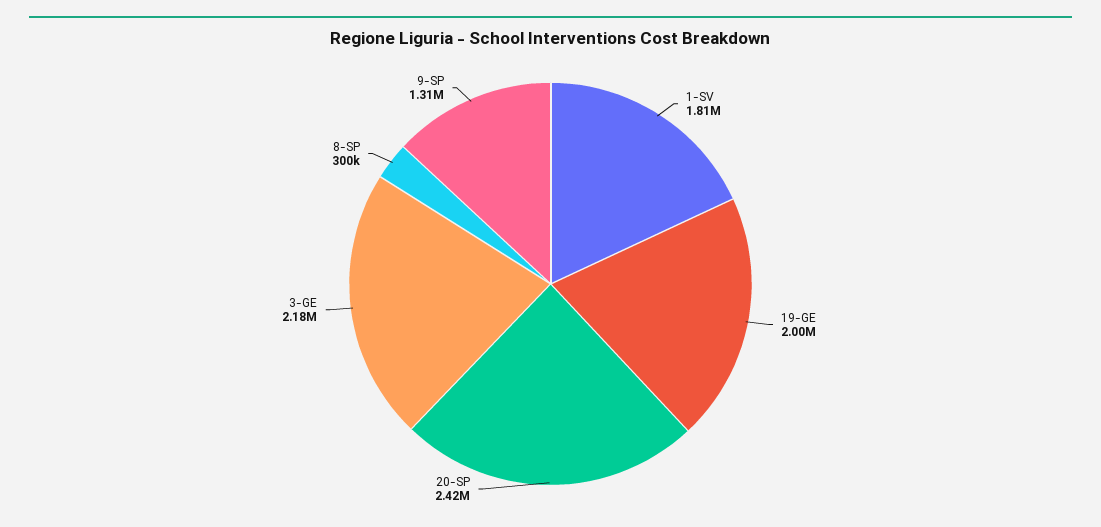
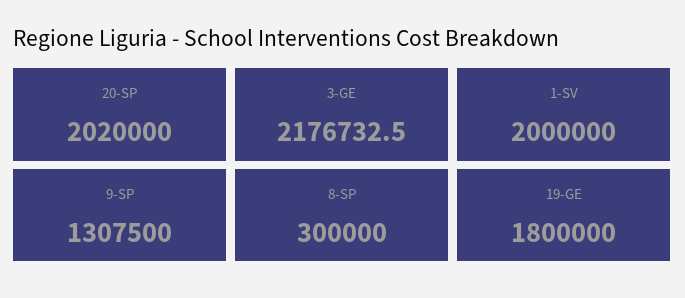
  {
-   "1-SV": 1810000,
+   "1-SV": 2000000,
-   "19-GE": 2000000,
+   "19-GE": 1800000,
-   "20-SP": 2420000,
+   "20-SP": 2020000,
    "3-GE": 2176732.5,
    "8-SP": 300000,
    "9-SP": 1307500
  }

